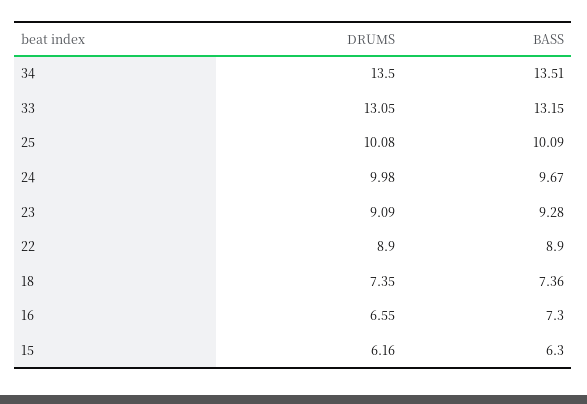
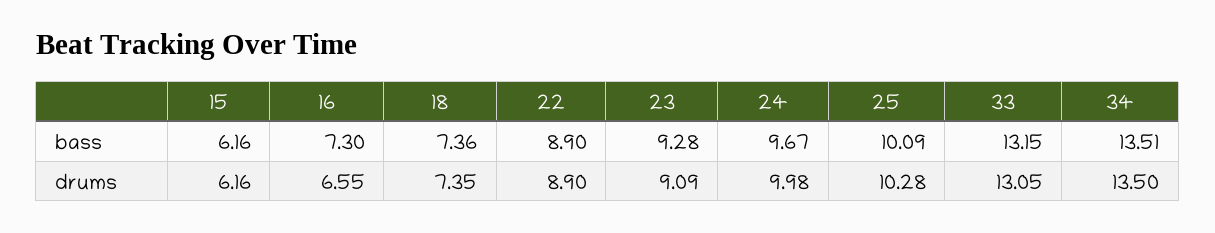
  {
    "DRUMS": {
      "34": 13.5,
      "33": 13.05,
-     "25": 10.08,
+     "25": 10.28,
      "24": 9.98,
      "23": 9.09,
      "22": 8.9,
      "18": 7.35,
      "16": 6.55,
      "15": 6.16
    },
    "BASS": {
      "34": 13.51,
      "33": 13.15,
      "25": 10.09,
      "24": 9.67,
      "23": 9.28,
      "22": 8.9,
      "18": 7.36,
      "16": 7.3,
-     "15": 6.3
+     "15": 6.16
    }
  }

